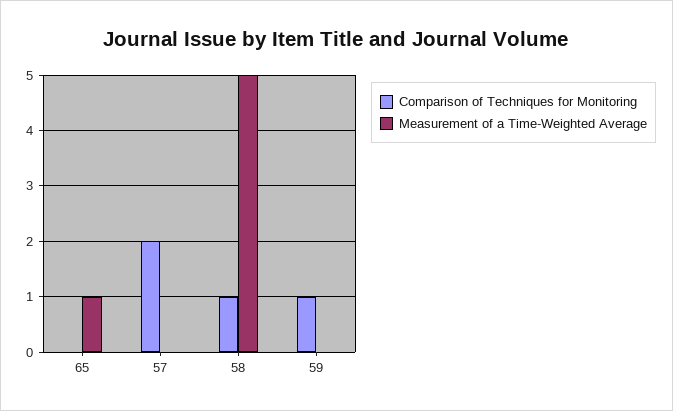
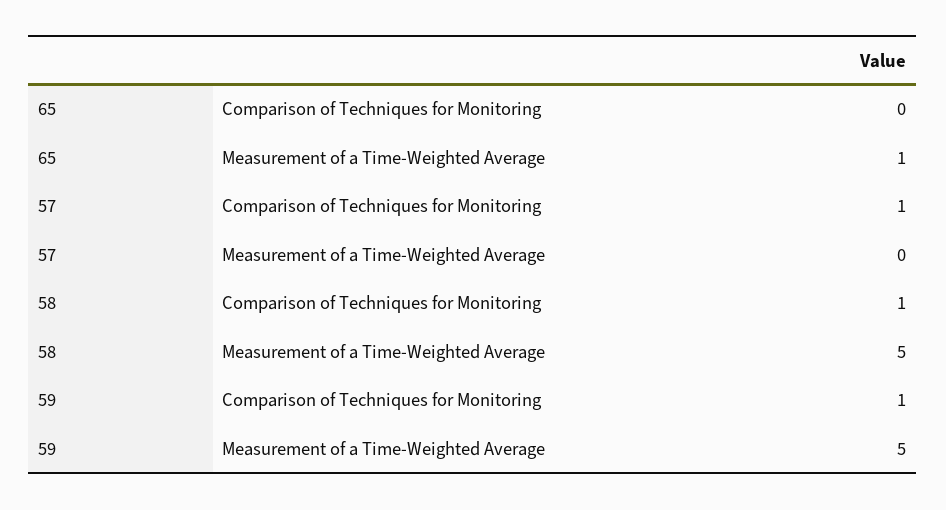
  {
    "Comparison of Techniques for Monitoring": {
      "65": 0,
-     "57": 2,
+     "57": 1,
      "58": 1,
      "59": 1
    },
    "Measurement of a Time-Weighted Average": {
      "65": 1,
      "57": 0,
      "58": 5,
-     "59": 0
+     "59": 5
    }
  }

